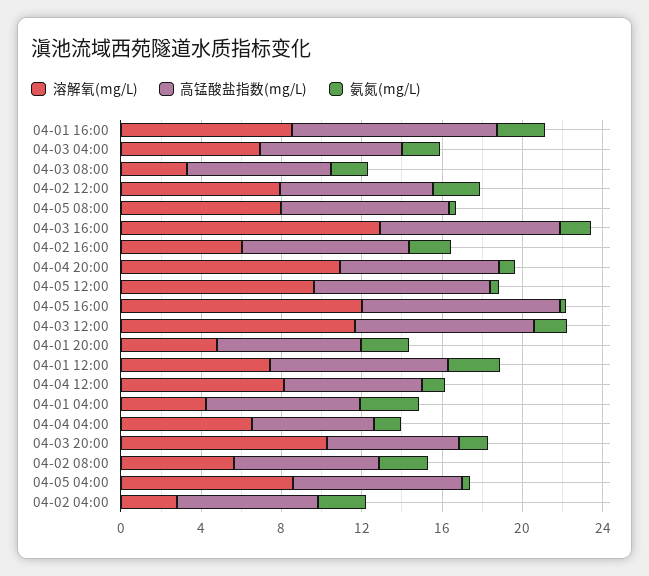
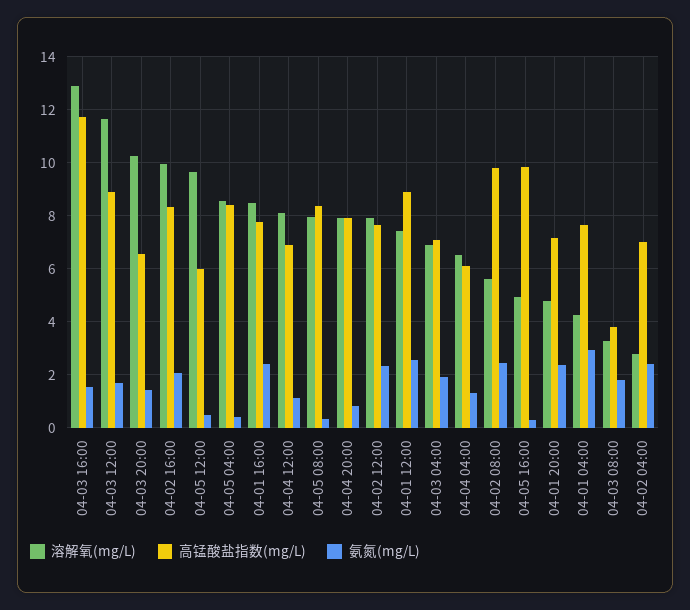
  {
    "溶解氧(mg/L)": {
      "04-01 16:00": 8.5,
      "04-03 04:00": 7,
      "04-03 08:00": 3.25,
      "04-02 12:00": 8,
      "04-05 08:00": 8,
      "04-03 16:00": 13,
-     "04-02 16:00": 6,
+     "04-02 16:00": 10,
-     "04-04 20:00": 11,
+     "04-04 20:00": 8,
      "04-05 12:00": 9.75,
-     "04-05 16:00": 12,
+     "04-05 16:00": 5,
      "04-03 12:00": 11.75,
      "04-01 20:00": 4.75,
      "04-01 12:00": 7.5,
      "04-04 12:00": 8,
      "04-01 04:00": 4.25,
      "04-04 04:00": 6.5,
      "04-03 20:00": 10.25,
      "04-02 08:00": 5.5,
      "04-05 04:00": 8.5,
      "04-02 04:00": 2.75
    },
    "高锰酸盐指数(mg/L)": {
-     "04-01 16:00": 10,
+     "04-01 16:00": 7.75,
      "04-03 04:00": 7,
-     "04-03 08:00": 7,
+     "04-03 08:00": 3.75,
      "04-02 12:00": 7.75,
      "04-05 08:00": 8.25,
-     "04-03 16:00": 9,
+     "04-03 16:00": 11.75,
      "04-02 16:00": 8.25,
      "04-04 20:00": 8,
-     "04-05 12:00": 9,
+     "04-05 12:00": 6,
      "04-05 16:00": 9.75,
      "04-03 12:00": 9,
      "04-01 20:00": 7.25,
      "04-01 12:00": 9,
      "04-04 12:00": 7,
      "04-01 04:00": 7.75,
      "04-04 04:00": 6,
      "04-03 20:00": 6.5,
-     "04-02 08:00": 7,
+     "04-02 08:00": 9.75,
      "04-05 04:00": 8.5,
      "04-02 04:00": 7
    },
    "氨氮(mg/L)": {
      "04-01 16:00": 2.5,
      "04-03 04:00": 2,
      "04-03 08:00": 1.75,
      "04-02 12:00": 2.25,
      "04-05 08:00": 0.25,
      "04-03 16:00": 1.5,
      "04-02 16:00": 2,
      "04-04 20:00": 0.75,
      "04-05 12:00": 0.5,
      "04-05 16:00": 0.25,
      "04-03 12:00": 1.75,
      "04-01 20:00": 2.5,
      "04-01 12:00": 2.5,
      "04-04 12:00": 1.25,
      "04-01 04:00": 3,
      "04-04 04:00": 1.25,
      "04-03 20:00": 1.5,
      "04-02 08:00": 2.5,
      "04-05 04:00": 0.5,
      "04-02 04:00": 2.5
    }
  }

